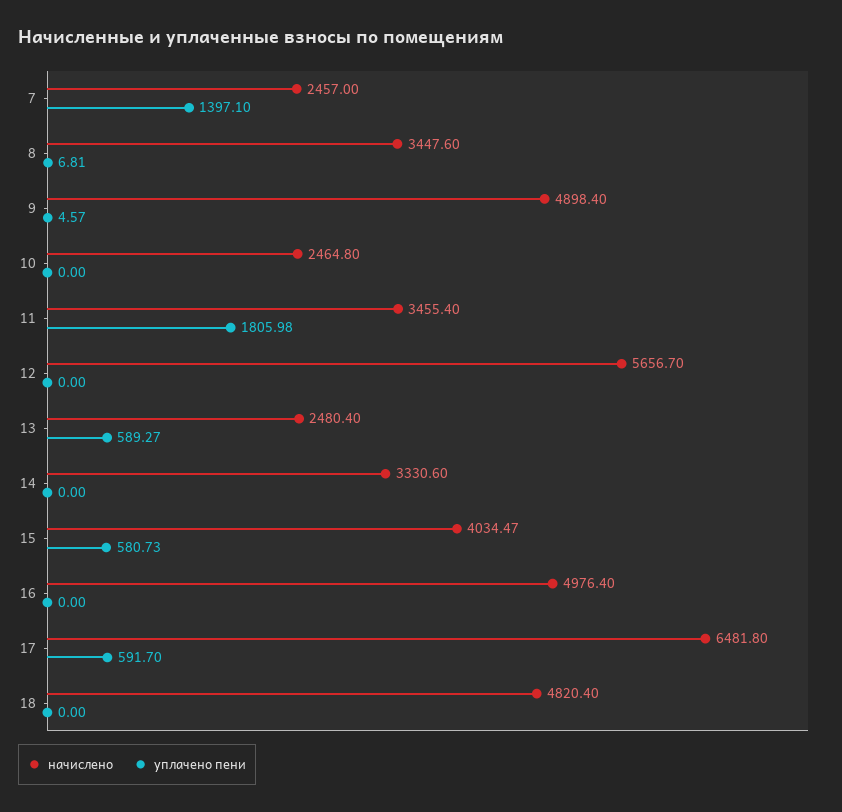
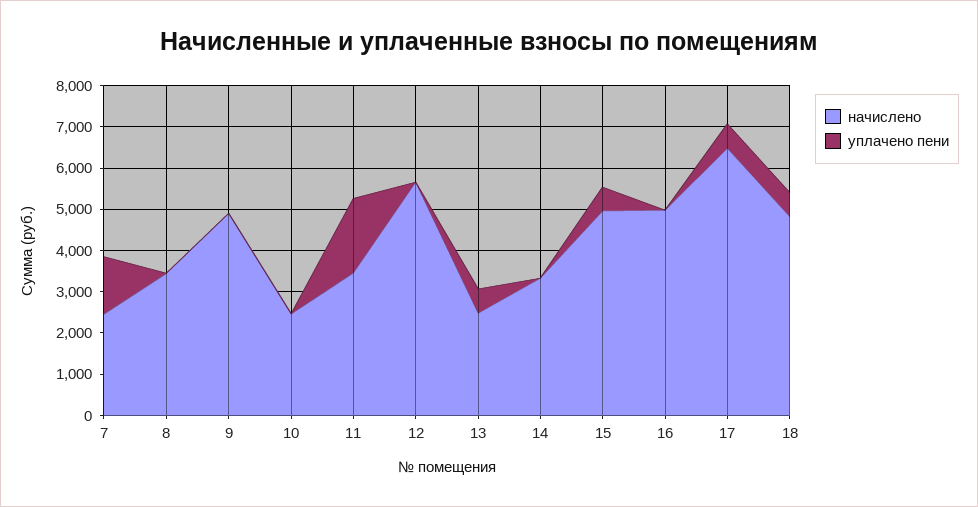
  {
    "начислено": {
      "7": 2457,
      "8": 3447.6,
      "9": 4898.4,
      "10": 2464.8,
      "11": 3455.4,
      "12": 5656.7,
      "13": 2480.4,
      "14": 3330.6,
-     "15": 4034.47,
+     "15": 5000,
      "16": 4976.4,
      "17": 6481.8,
      "18": 4820.4
    },
    "уплачено пени": {
      "7": 1397.1,
      "8": 6.81,
      "9": 4.57,
      "10": 0,
      "11": 1805.98,
      "12": 0,
      "13": 589.27,
      "14": 0,
      "15": 580.73,
      "16": 0,
      "17": 591.7,
-     "18": 0
+     "18": 600
    }
  }

